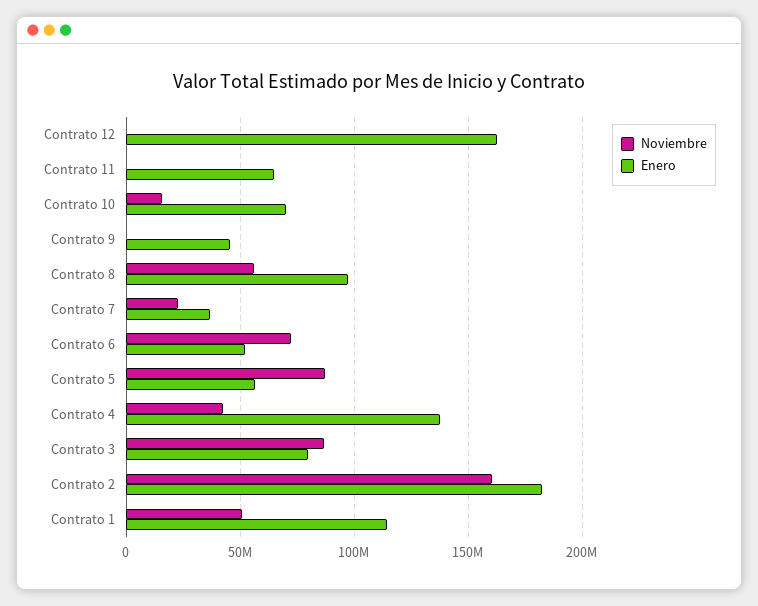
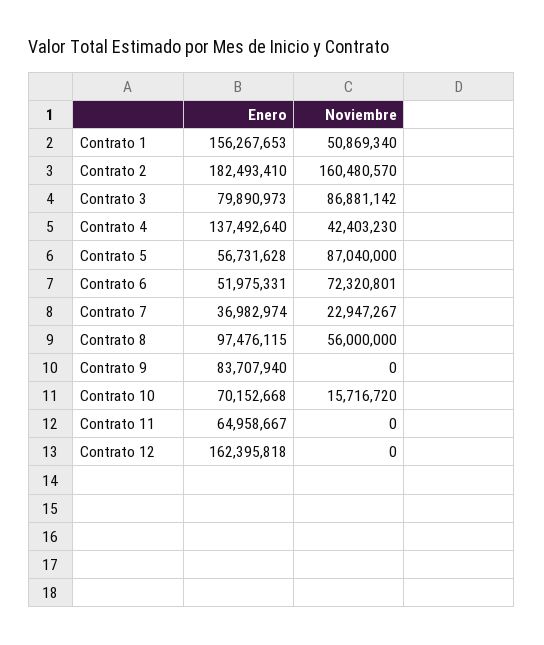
  {
    "Noviembre": {
      "Contrato 12": 0,
      "Contrato 11": 0,
      "Contrato 10": 15716720,
      "Contrato 9": 0,
      "Contrato 8": 56000000,
      "Contrato 7": 22947267,
      "Contrato 6": 72320801,
      "Contrato 5": 87040000,
      "Contrato 4": 42403230,
      "Contrato 3": 86881142,
      "Contrato 2": 160480570,
      "Contrato 1": 50869340
    },
    "Enero": {
      "Contrato 12": 162395818,
      "Contrato 11": 64958667,
      "Contrato 10": 70152668,
-     "Contrato 9": 45000000,
+     "Contrato 9": 83707940,
      "Contrato 8": 97476115,
      "Contrato 7": 36982974,
      "Contrato 6": 51975331,
      "Contrato 5": 56731628,
      "Contrato 4": 137492640,
      "Contrato 3": 79890973,
      "Contrato 2": 182493410,
-     "Contrato 1": 115000000
+     "Contrato 1": 156267653
    }
  }

